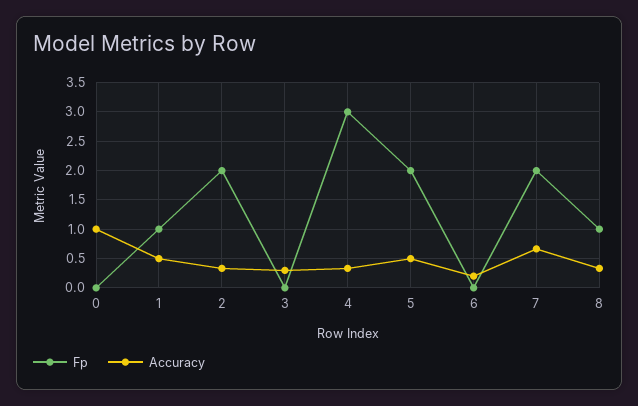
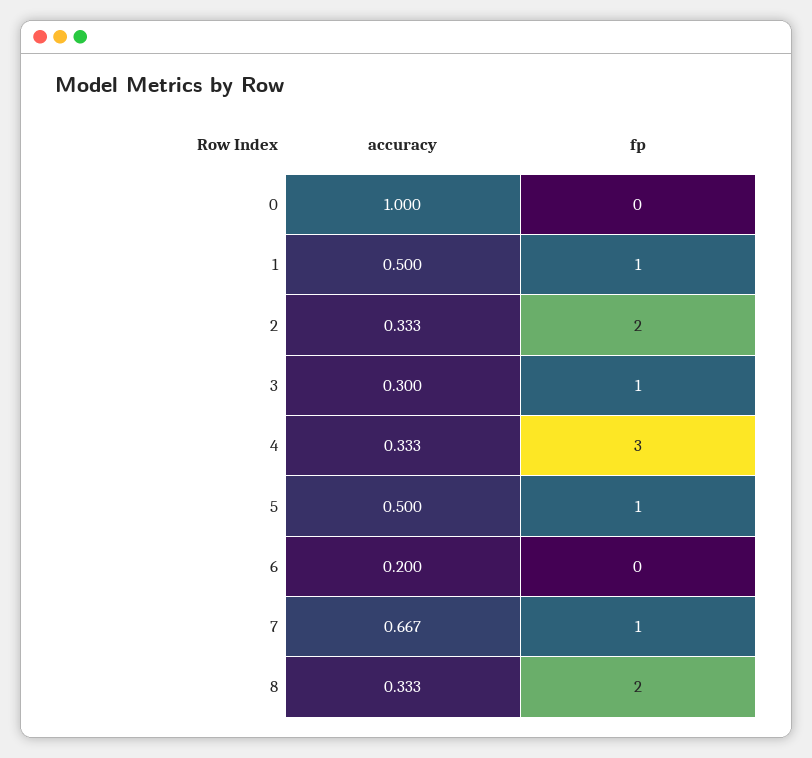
  {
    "Fp": {
      "0": 0,
      "1": 1,
      "2": 2,
-     "3": 0,
+     "3": 1,
      "4": 3,
-     "5": 2,
+     "5": 1,
      "6": 0,
-     "7": 2,
+     "7": 1,
-     "8": 1
+     "8": 2
    },
    "Accuracy": {
      "0": 1,
      "1": 0.5,
      "2": 0.333,
      "3": 0.3,
      "4": 0.333,
      "5": 0.5,
      "6": 0.2,
      "7": 0.667,
      "8": 0.333
    }
  }

